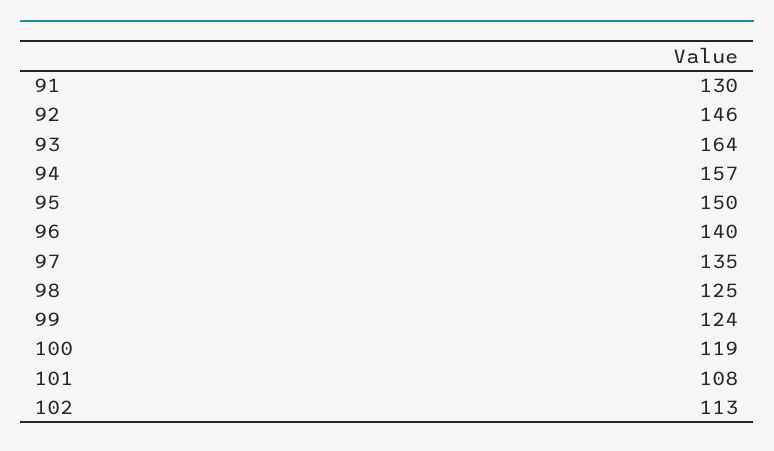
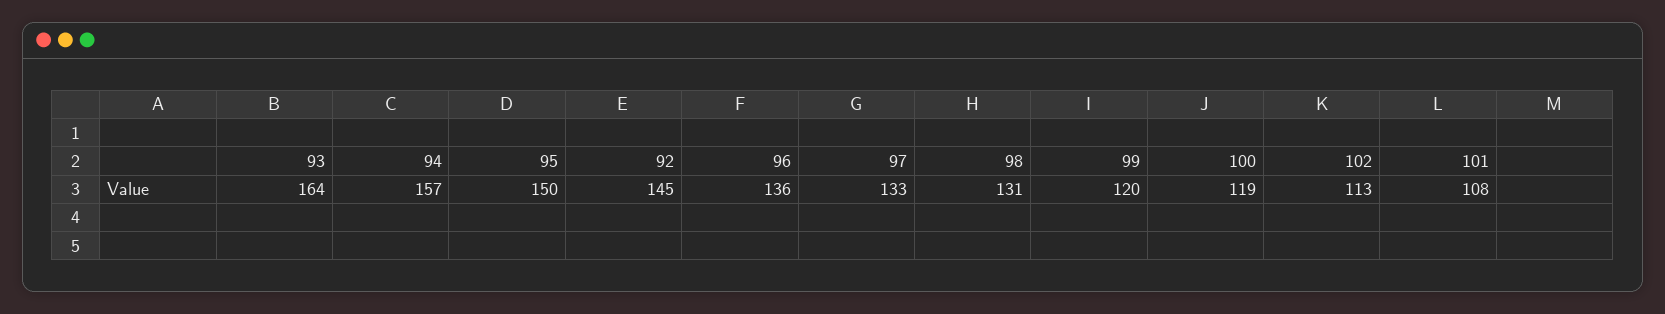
  {
-   "91": 130,
-   "92": 146,
+   "92": 145,
    "93": 164,
    "94": 157,
    "95": 150,
-   "96": 140,
+   "96": 136,
-   "97": 135,
+   "97": 133,
-   "98": 125,
+   "98": 131,
-   "99": 124,
+   "99": 120,
    "100": 119,
    "101": 108,
    "102": 113
  }

